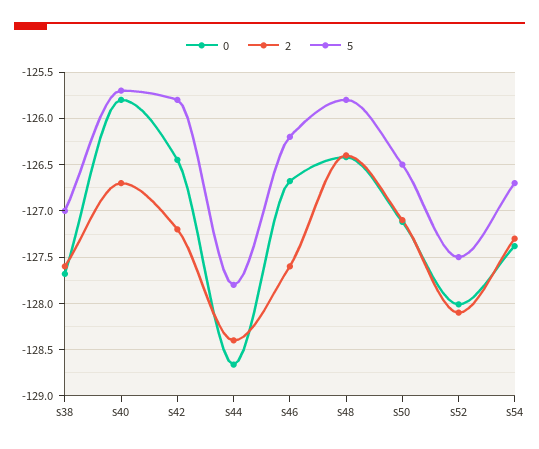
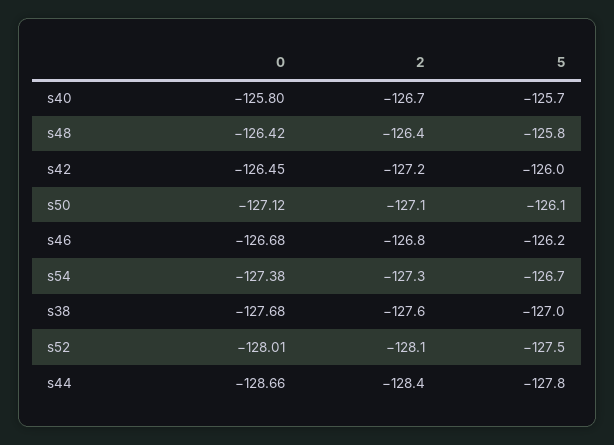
  {
    "0": {
      "s38": -127.68,
      "s40": -125.8,
      "s42": -126.45,
      "s44": -128.66,
      "s46": -126.68,
      "s48": -126.42,
      "s50": -127.12,
      "s52": -128.01,
      "s54": -127.38
    },
    "2": {
      "s38": -127.6,
      "s40": -126.7,
      "s42": -127.2,
      "s44": -128.4,
-     "s46": -127.6,
+     "s46": -126.8,
      "s48": -126.4,
      "s50": -127.1,
      "s52": -128.1,
      "s54": -127.3
    },
    "5": {
      "s38": -127,
      "s40": -125.7,
-     "s42": -125.8,
+     "s42": -126,
      "s44": -127.8,
      "s46": -126.2,
      "s48": -125.8,
-     "s50": -126.5,
+     "s50": -126.1,
      "s52": -127.5,
      "s54": -126.7
    }
  }

